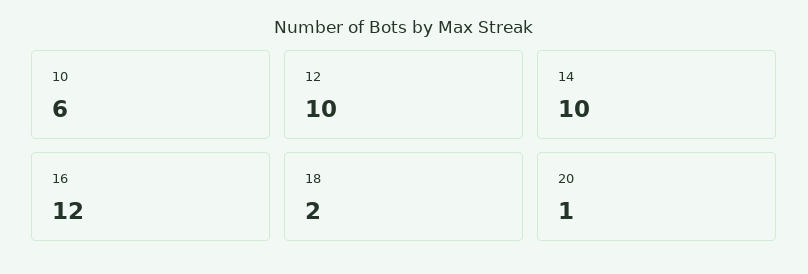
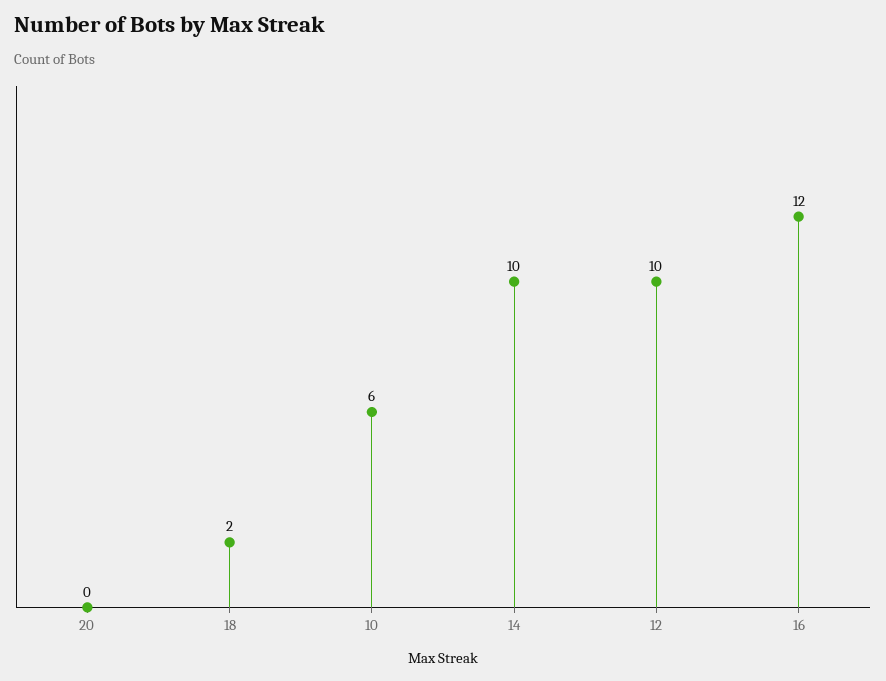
  {
    "10": 6,
    "12": 10,
    "14": 10,
    "16": 12,
    "18": 2,
-   "20": 1
+   "20": 0
  }

